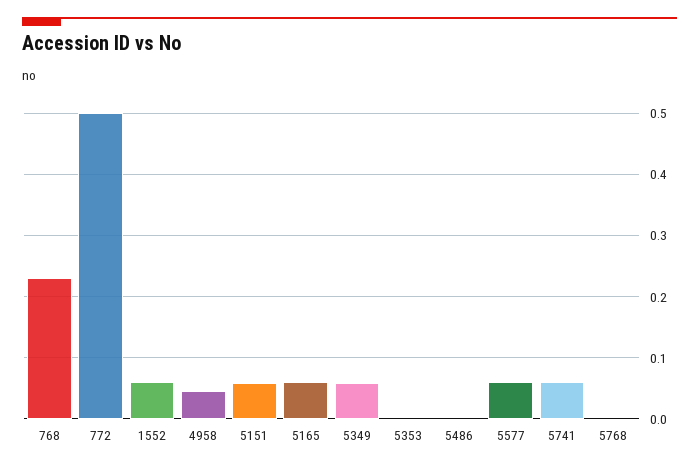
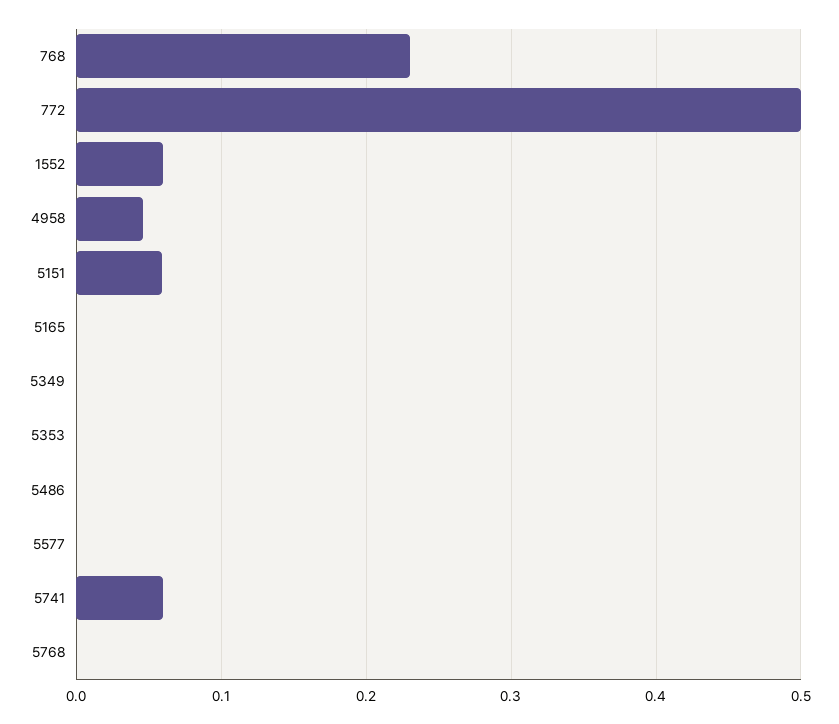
  {
    "768": 0.23,
    "772": 0.5,
    "1552": 0.06,
    "4958": 0.05,
    "5151": 0.06,
-   "5165": 0.06,
+   "5165": 0,
-   "5349": 0.06,
+   "5349": 0,
    "5353": 0,
    "5486": 0,
-   "5577": 0.06,
+   "5577": 0,
    "5741": 0.06,
    "5768": 0
  }

